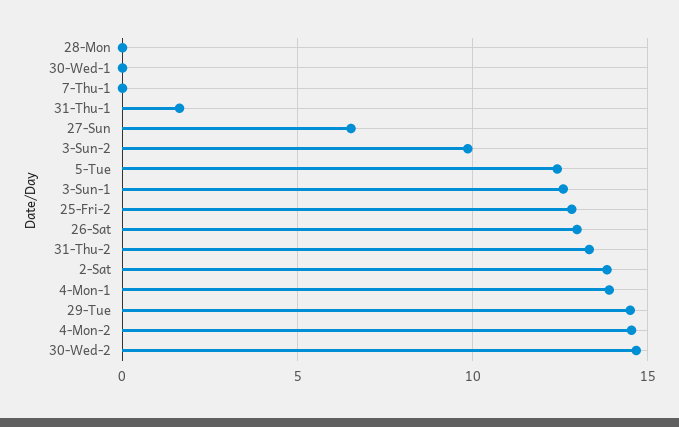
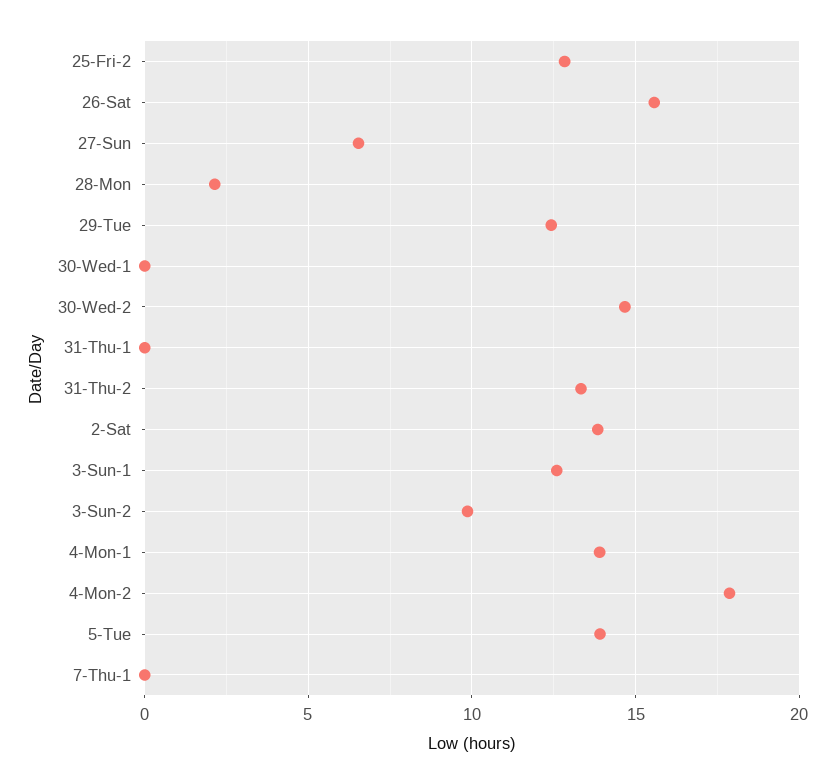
  {
-   "28-Mon": 0,
+   "28-Mon": 2,
    "30-Wed-1": 0,
    "7-Thu-1": 0,
-   "31-Thu-1": 1.5,
+   "31-Thu-1": 0,
    "27-Sun": 6.5,
    "3-Sun-2": 10,
-   "5-Tue": 12.5,
+   "5-Tue": 14,
    "3-Sun-1": 12.5,
    "25-Fri-2": 13,
-   "26-Sat": 13,
+   "26-Sat": 15.5,
    "31-Thu-2": 13.5,
    "2-Sat": 14,
    "4-Mon-1": 14,
-   "29-Tue": 14.5,
+   "29-Tue": 12.5,
-   "4-Mon-2": 14.5,
+   "4-Mon-2": 18,
    "30-Wed-2": 14.5
  }

